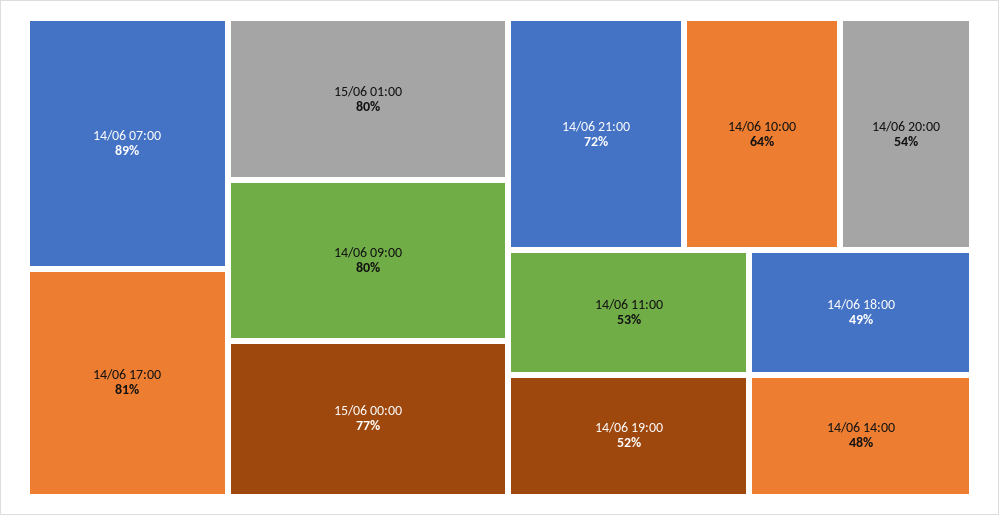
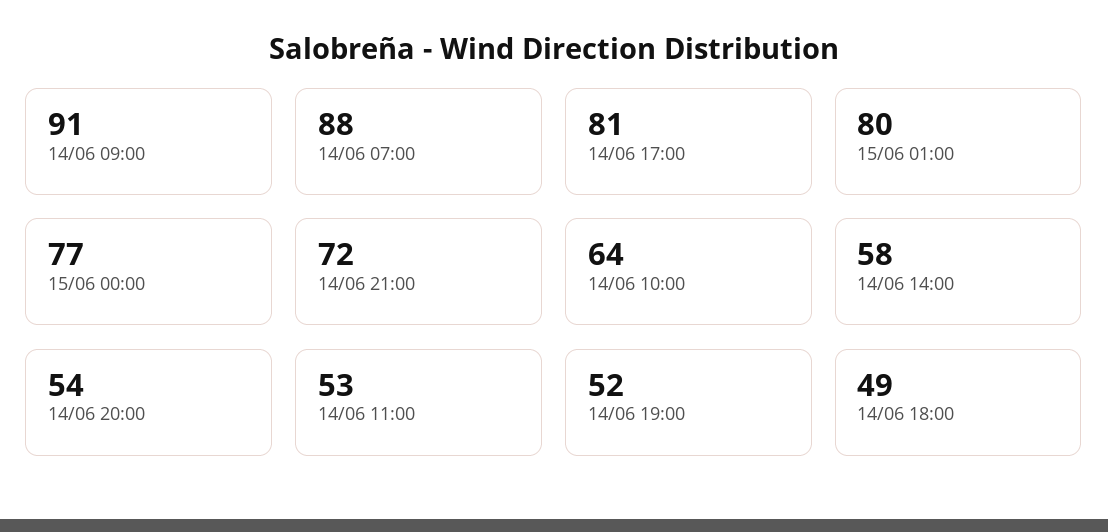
  {
-   "14/06 07:00": 89,
+   "14/06 07:00": 88,
    "14/06 17:00": 81,
    "15/06 01:00": 80,
-   "14/06 09:00": 80,
+   "14/06 09:00": 91,
    "15/06 00:00": 77,
    "14/06 21:00": 72,
    "14/06 10:00": 64,
    "14/06 20:00": 54,
    "14/06 11:00": 53,
    "14/06 19:00": 52,
    "14/06 18:00": 49,
-   "14/06 14:00": 48
+   "14/06 14:00": 58
  }

